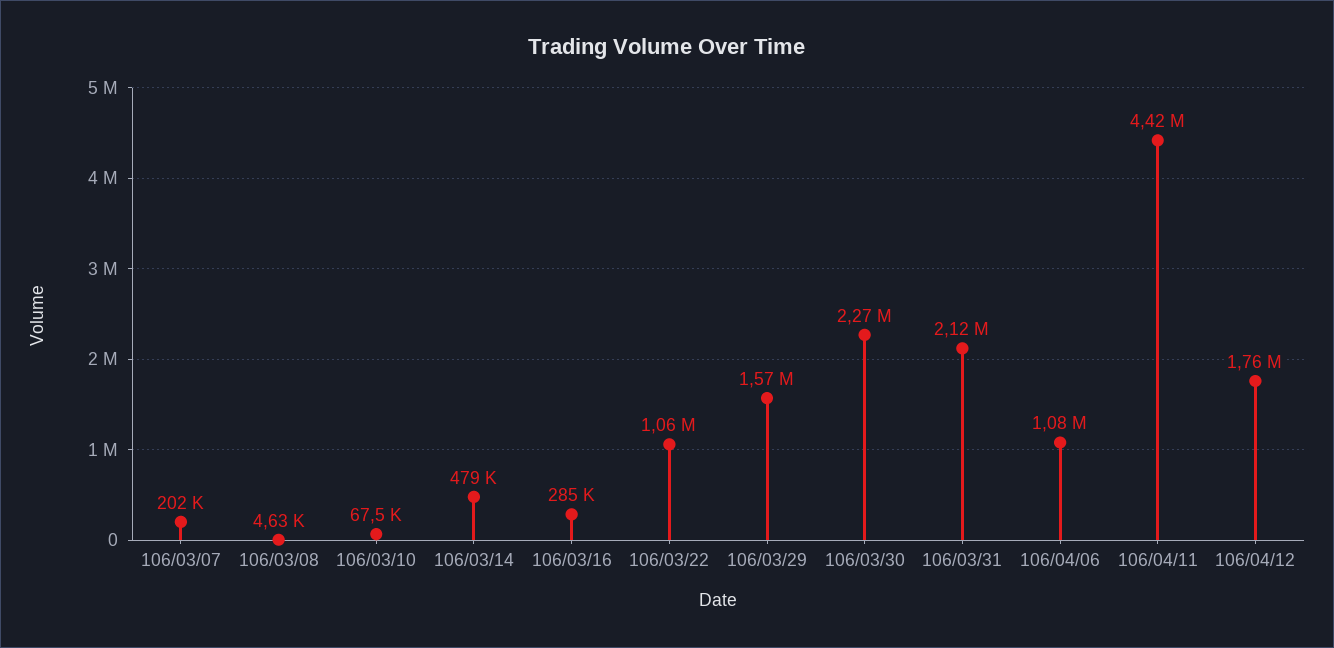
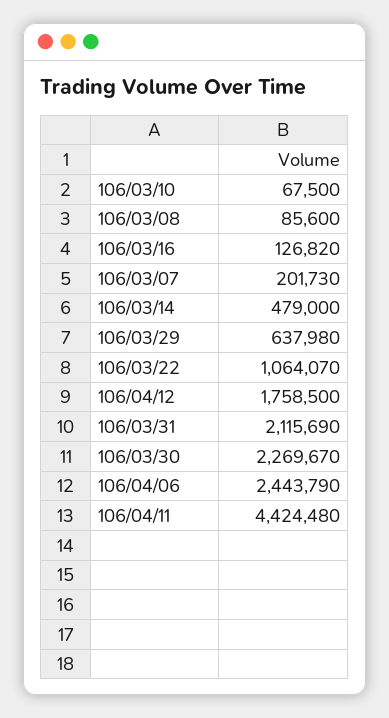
  {
    "106/03/07": 201730,
-   "106/03/08": 4630,
+   "106/03/08": 85600,
    "106/03/10": 67500,
    "106/03/14": 479000,
-   "106/03/16": 285000,
+   "106/03/16": 126820,
    "106/03/22": 1064070,
-   "106/03/29": 1570000,
+   "106/03/29": 637980,
    "106/03/30": 2269670,
    "106/03/31": 2115690,
-   "106/04/06": 1080000,
+   "106/04/06": 2443790,
    "106/04/11": 4424480,
    "106/04/12": 1758500
  }

